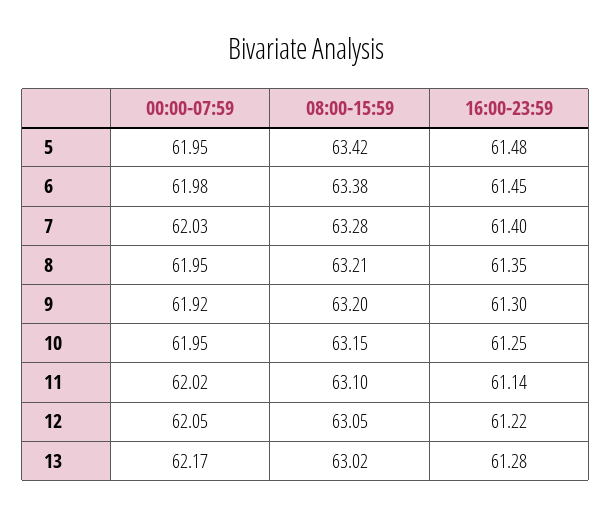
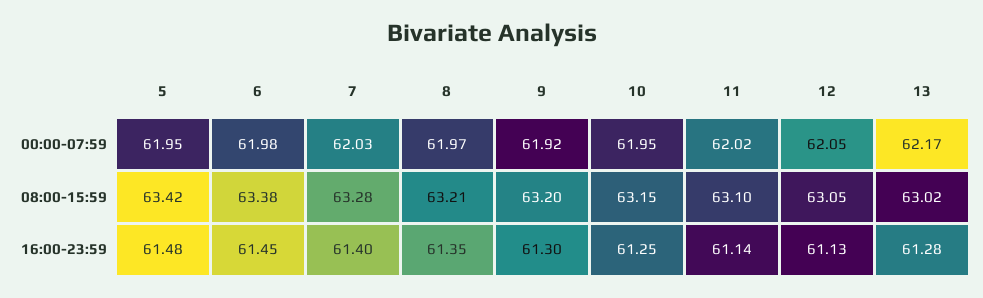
  {
    "00:00-07:59": {
      "5": 61.95,
      "6": 61.98,
      "7": 62.03,
-     "8": 61.95,
+     "8": 61.97,
      "9": 61.92,
      "10": 61.95,
      "11": 62.02,
      "12": 62.05,
      "13": 62.17
    },
    "08:00-15:59": {
      "5": 63.42,
      "6": 63.38,
      "7": 63.28,
      "8": 63.21,
      "9": 63.2,
      "10": 63.15,
      "11": 63.1,
      "12": 63.05,
      "13": 63.02
    },
    "16:00-23:59": {
      "5": 61.48,
      "6": 61.45,
      "7": 61.4,
      "8": 61.35,
      "9": 61.3,
      "10": 61.25,
      "11": 61.14,
-     "12": 61.22,
+     "12": 61.13,
      "13": 61.28
    }
  }

